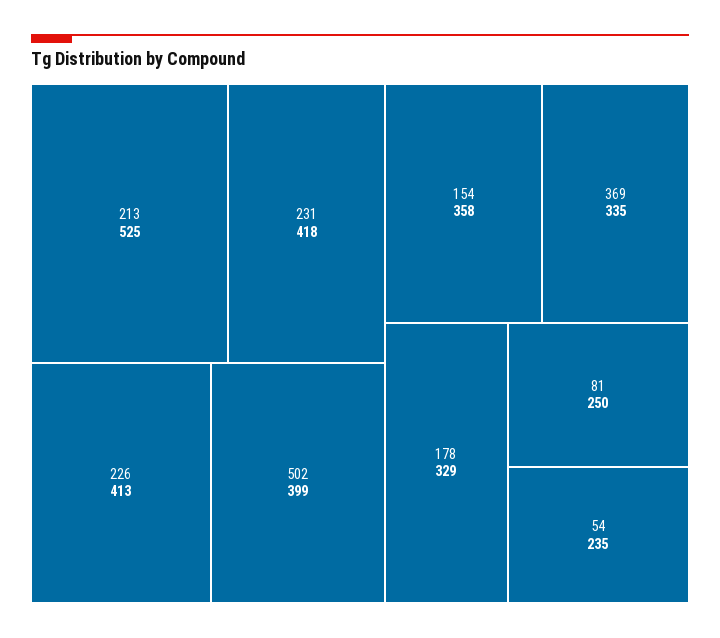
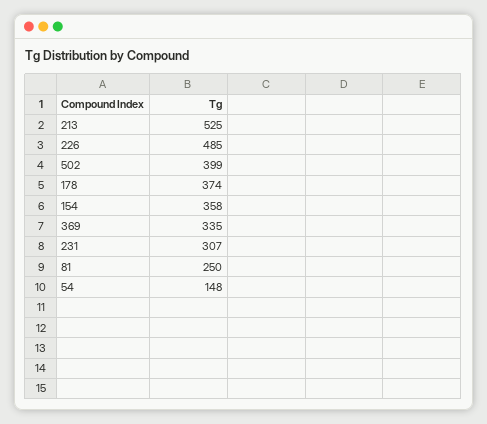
  {
    "213": 525,
-   "231": 418,
+   "231": 307,
-   "226": 413,
+   "226": 485,
    "502": 399,
    "154": 358,
    "369": 335,
-   "178": 329,
+   "178": 374,
    "81": 250,
-   "54": 235
+   "54": 148
  }

